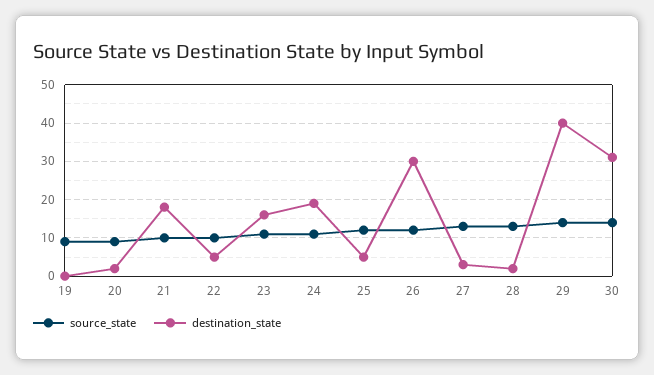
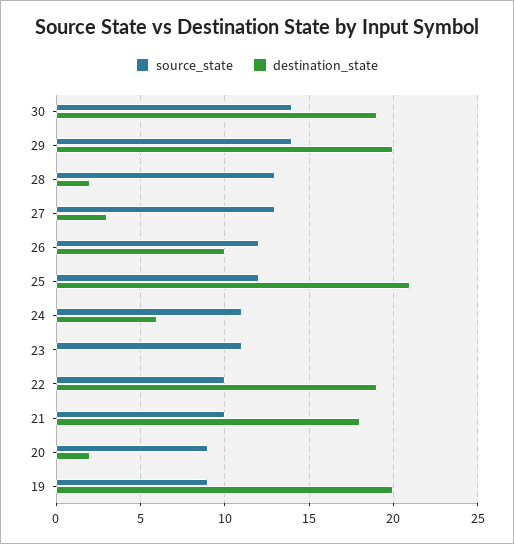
  {
    "source_state": {
      "19": 9,
      "20": 9,
      "21": 10,
      "22": 10,
      "23": 11,
      "24": 11,
      "25": 12,
      "26": 12,
      "27": 13,
      "28": 13,
      "29": 14,
      "30": 14
    },
    "destination_state": {
-     "19": 0,
+     "19": 20,
      "20": 2,
      "21": 18,
-     "22": 5,
+     "22": 19,
-     "23": 15,
+     "23": 0,
-     "24": 20,
+     "24": 6,
-     "25": 5,
+     "25": 21,
-     "26": 30,
+     "26": 10,
      "27": 3,
      "28": 2,
-     "29": 40,
+     "29": 20,
-     "30": 30
+     "30": 19
    }
  }

